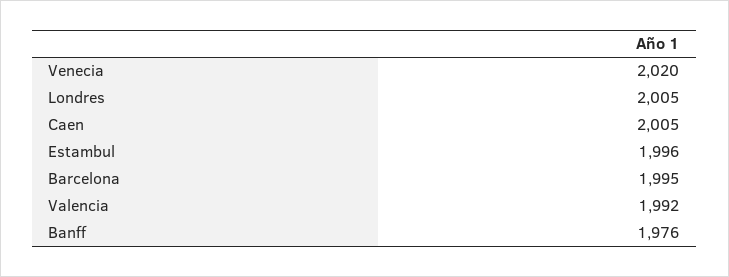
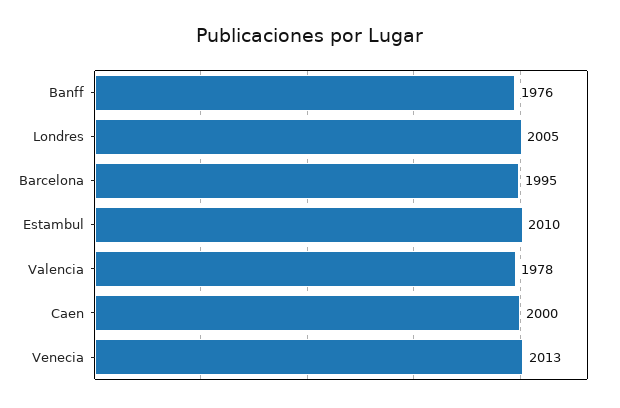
  {
-   "Venecia": 2020,
+   "Venecia": 2013,
    "Londres": 2005,
-   "Caen": 2005,
+   "Caen": 2000,
-   "Estambul": 1996,
+   "Estambul": 2010,
    "Barcelona": 1995,
-   "Valencia": 1992,
+   "Valencia": 1978,
    "Banff": 1976
  }

